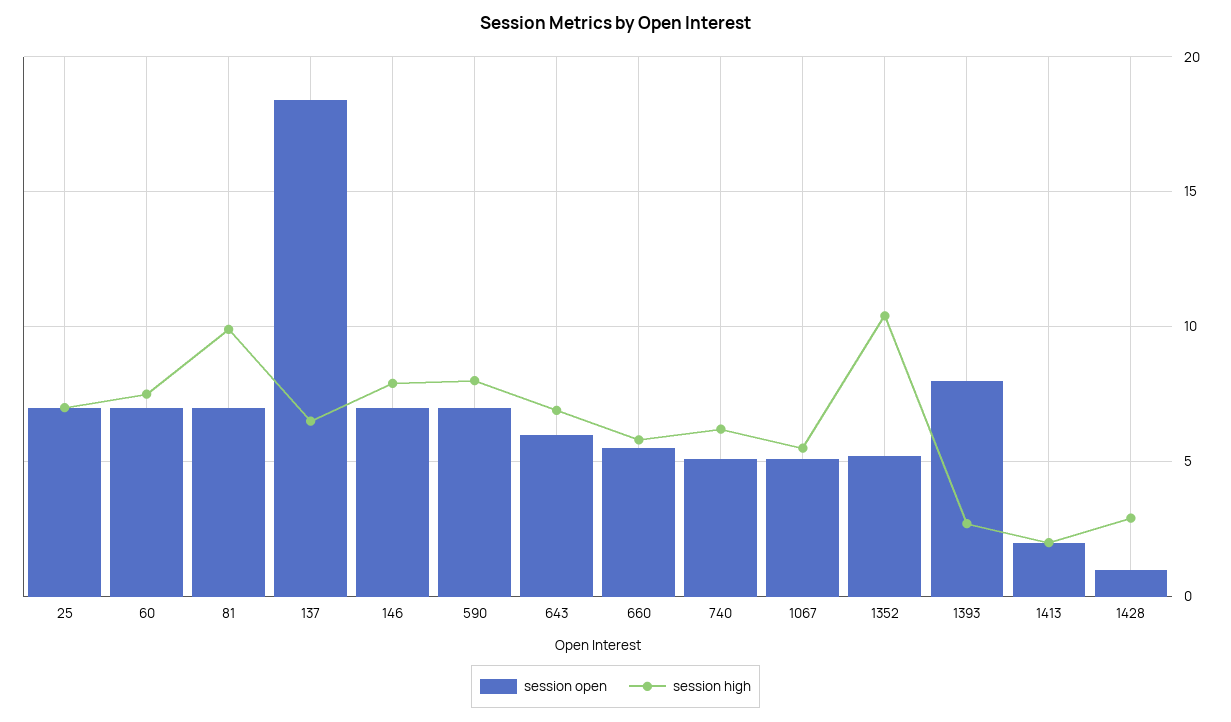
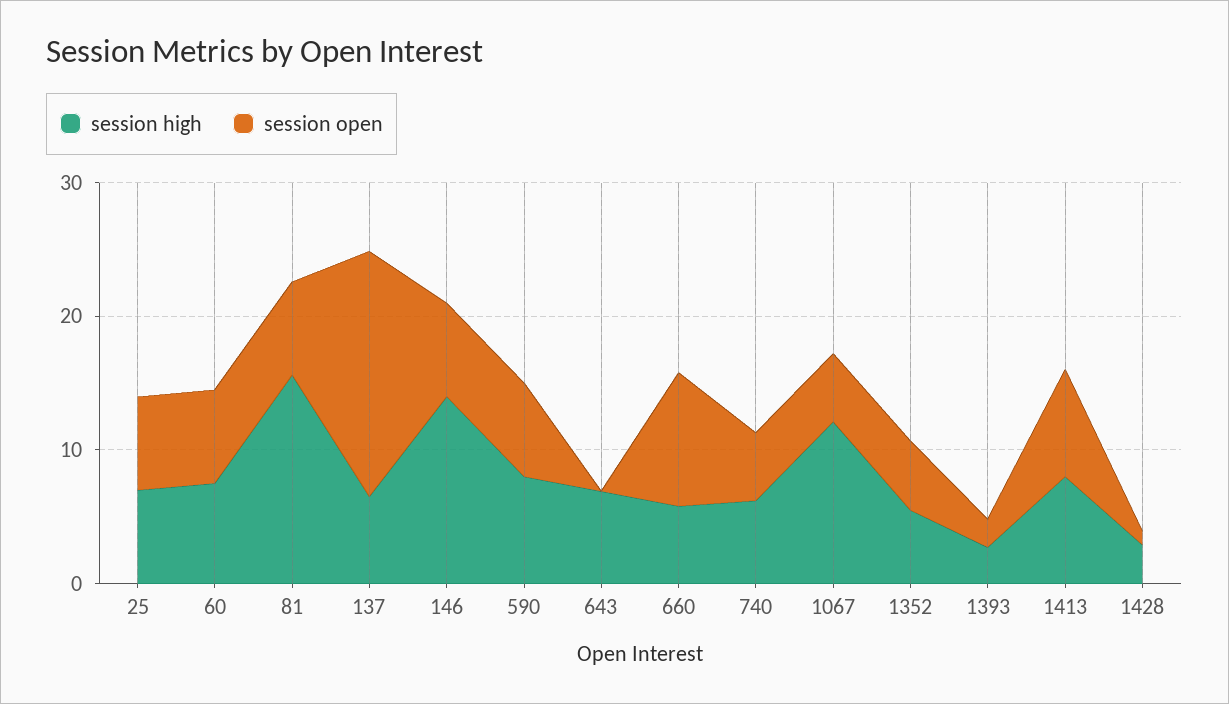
  {
    "session open": {
      "25": 7,
      "60": 7,
      "81": 7,
      "137": 18.5,
      "146": 7,
      "590": 7,
-     "643": 6,
+     "643": 0,
-     "660": 5.5,
+     "660": 10,
      "740": 5,
      "1067": 5,
      "1352": 5,
-     "1393": 8,
+     "1393": 2,
-     "1413": 2,
+     "1413": 8,
      "1428": 1
    },
    "session high": {
      "25": 7,
      "60": 7.5,
-     "81": 10,
+     "81": 16,
      "137": 6.5,
-     "146": 8,
+     "146": 14,
      "590": 8,
      "643": 7,
      "660": 6,
      "740": 6,
-     "1067": 5.5,
+     "1067": 12,
-     "1352": 10.5,
+     "1352": 6,
      "1393": 2.5,
-     "1413": 2,
+     "1413": 8,
      "1428": 3
    }
  }

